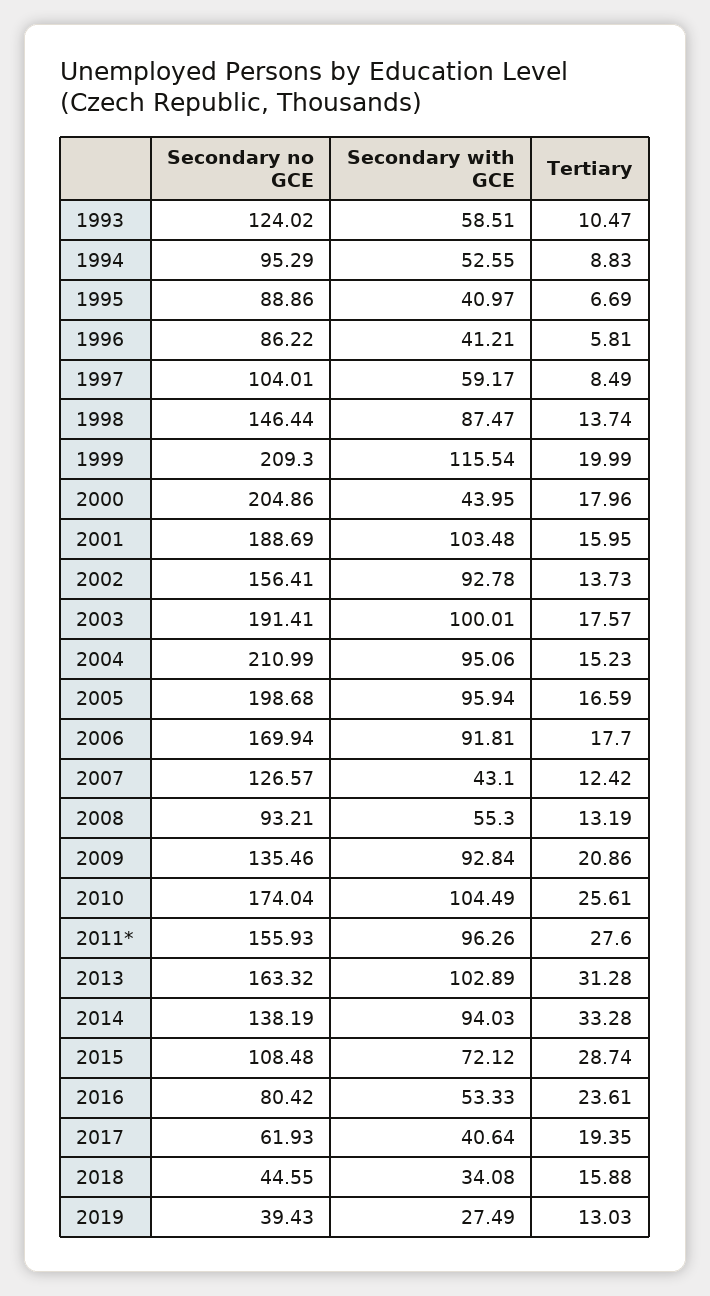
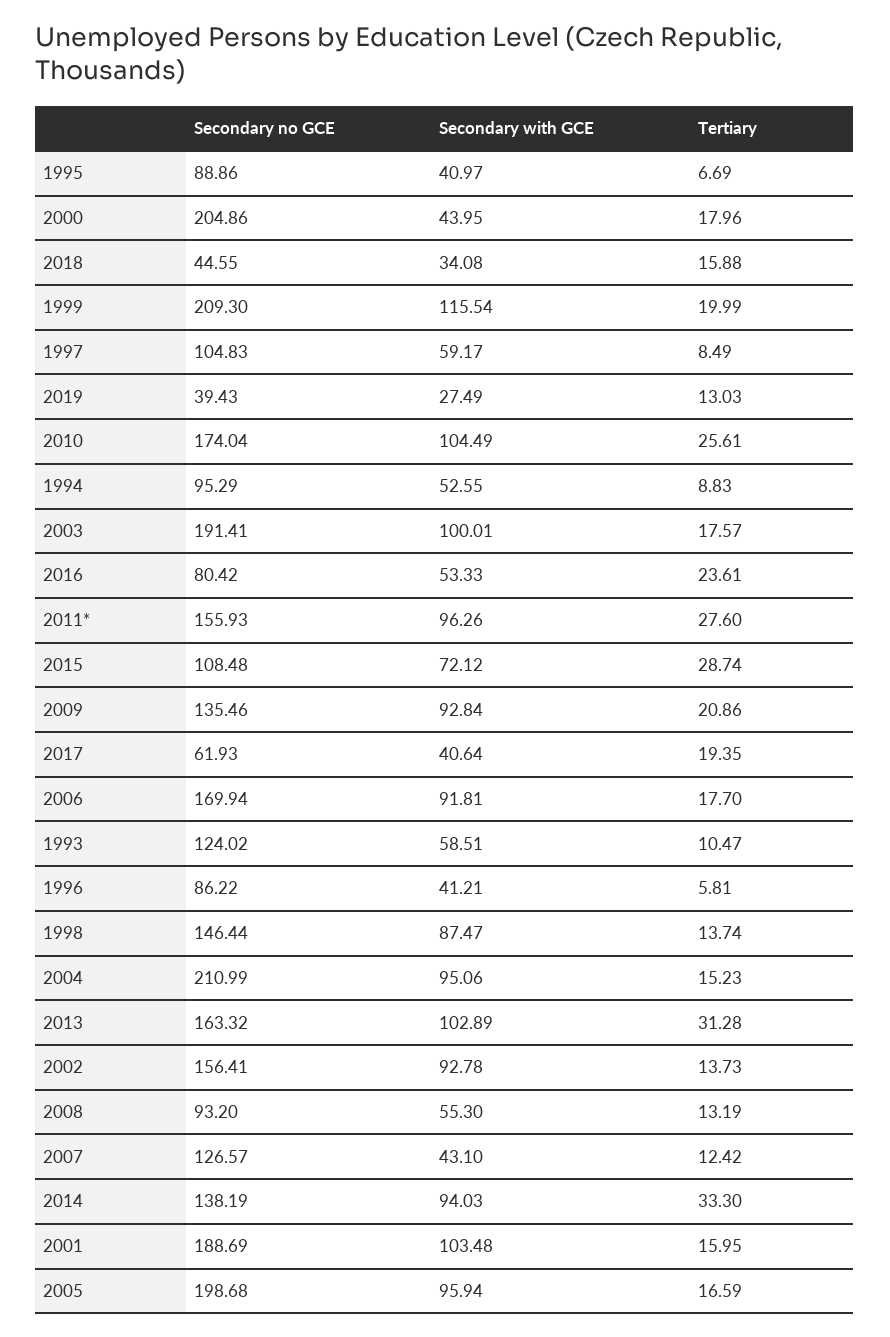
  {
    "Secondary no GCE": {
      "1993": 124.02,
      "1994": 95.29,
      "1995": 88.86,
      "1996": 86.22,
-     "1997": 104.01,
+     "1997": 104.83,
      "1998": 146.44,
      "1999": 209.3,
      "2000": 204.86,
      "2001": 188.69,
      "2002": 156.41,
      "2003": 191.41,
      "2004": 210.99,
      "2005": 198.68,
      "2006": 169.94,
      "2007": 126.57,
-     "2008": 93.21,
+     "2008": 93.2,
      "2009": 135.46,
      "2010": 174.04,
      "2011*": 155.93,
      "2013": 163.32,
      "2014": 138.19,
      "2015": 108.48,
      "2016": 80.42,
      "2017": 61.93,
      "2018": 44.55,
      "2019": 39.43
    },
    "Secondary with GCE": {
      "1993": 58.51,
      "1994": 52.55,
      "1995": 40.97,
      "1996": 41.21,
      "1997": 59.17,
      "1998": 87.47,
      "1999": 115.54,
      "2000": 43.95,
      "2001": 103.48,
      "2002": 92.78,
      "2003": 100.01,
      "2004": 95.06,
      "2005": 95.94,
      "2006": 91.81,
      "2007": 43.1,
      "2008": 55.3,
      "2009": 92.84,
      "2010": 104.49,
      "2011*": 96.26,
      "2013": 102.89,
      "2014": 94.03,
      "2015": 72.12,
      "2016": 53.33,
      "2017": 40.64,
      "2018": 34.08,
      "2019": 27.49
    },
    "Tertiary": {
      "1993": 10.47,
      "1994": 8.83,
      "1995": 6.69,
      "1996": 5.81,
      "1997": 8.49,
      "1998": 13.74,
      "1999": 19.99,
      "2000": 17.96,
      "2001": 15.95,
      "2002": 13.73,
      "2003": 17.57,
      "2004": 15.23,
      "2005": 16.59,
      "2006": 17.7,
      "2007": 12.42,
      "2008": 13.19,
      "2009": 20.86,
      "2010": 25.61,
      "2011*": 27.6,
      "2013": 31.28,
-     "2014": 33.28,
+     "2014": 33.3,
      "2015": 28.74,
      "2016": 23.61,
      "2017": 19.35,
      "2018": 15.88,
      "2019": 13.03
    }
  }

